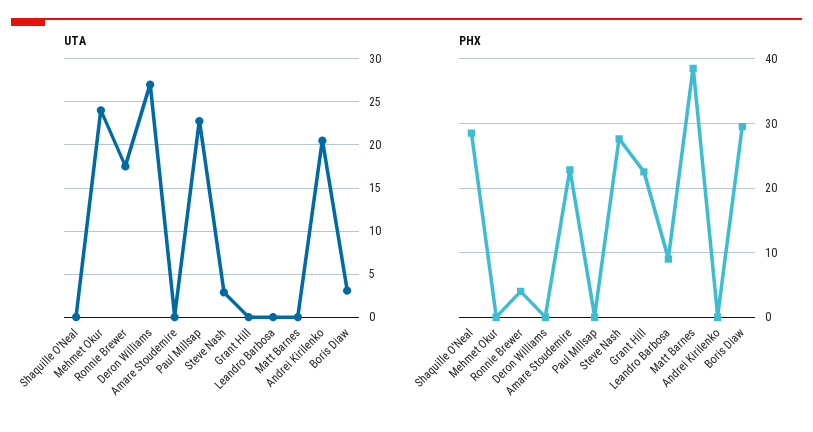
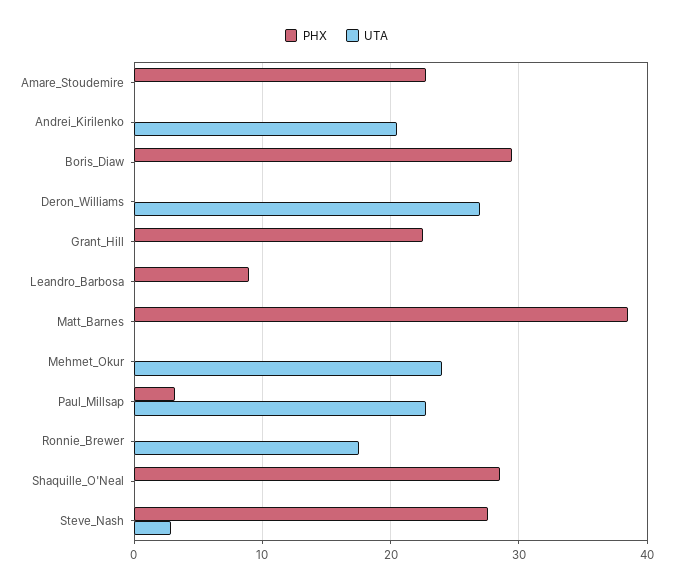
  {
    "UTA": {
      "Shaquille O'Neal": 0,
      "Mehmet Okur": 24,
      "Ronnie Brewer": 18,
      "Deron Williams": 27,
      "Amare Stoudemire": 0,
      "Paul Millsap": 23,
      "Steve Nash": 3,
      "Grant Hill": 0,
      "Leandro Barbosa": 0,
      "Matt Barnes": 0,
      "Andrei Kirilenko": 21,
-     "Boris Diaw": 3
+     "Boris Diaw": 0
    },
    "PHX": {
      "Shaquille O'Neal": 29,
      "Mehmet Okur": 0,
-     "Ronnie Brewer": 4,
+     "Ronnie Brewer": 0,
      "Deron Williams": 0,
      "Amare Stoudemire": 23,
-     "Paul Millsap": 0,
+     "Paul Millsap": 3,
      "Steve Nash": 28,
      "Grant Hill": 23,
      "Leandro Barbosa": 9,
      "Matt Barnes": 39,
      "Andrei Kirilenko": 0,
      "Boris Diaw": 30
    }
  }

